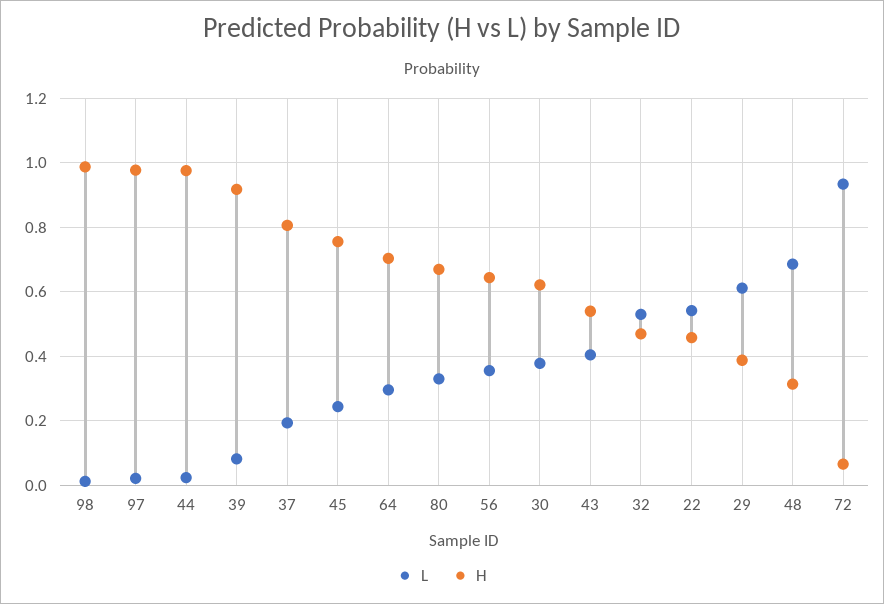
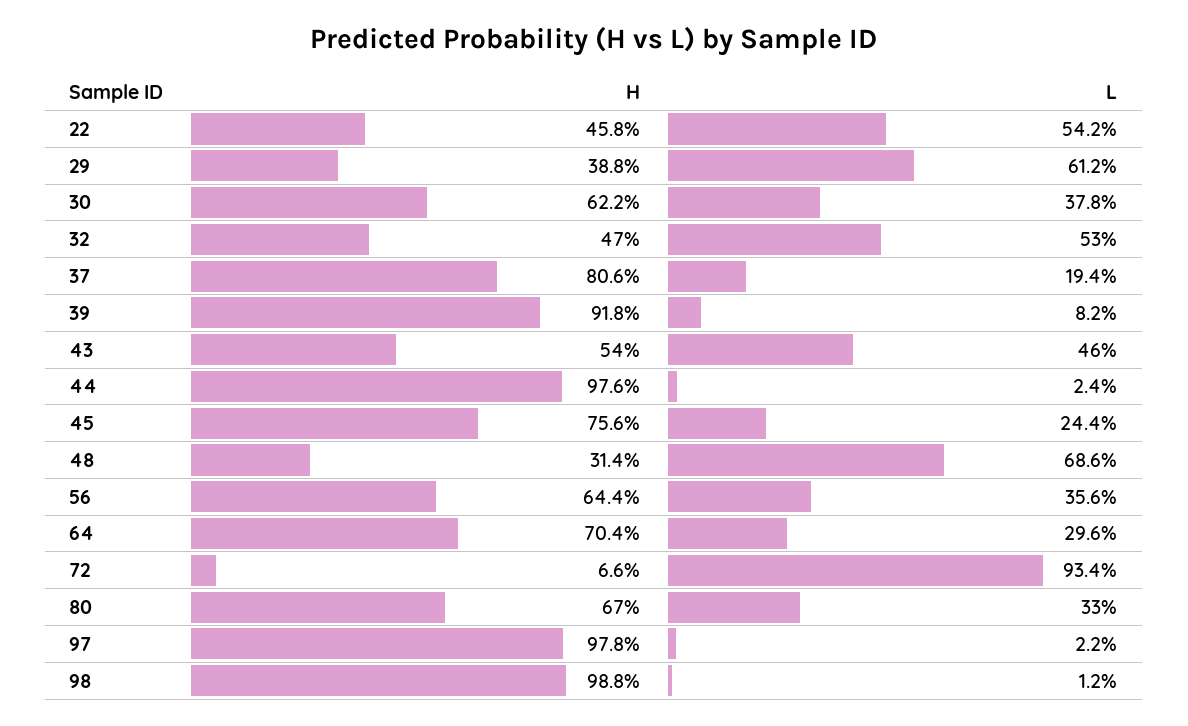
  {
    "L": {
      "98": 0.012,
      "97": 0.022,
      "44": 0.024,
      "39": 0.082,
      "37": 0.194,
      "45": 0.244,
      "64": 0.296,
      "80": 0.33,
      "56": 0.356,
      "30": 0.378,
-     "43": 0.4,
+     "43": 0.46,
      "32": 0.53,
      "22": 0.542,
      "29": 0.612,
      "48": 0.686,
      "72": 0.934
    },
    "H": {
      "98": 0.988,
      "97": 0.978,
      "44": 0.976,
      "39": 0.918,
      "37": 0.806,
      "45": 0.756,
      "64": 0.704,
      "80": 0.67,
      "56": 0.644,
      "30": 0.622,
      "43": 0.54,
      "32": 0.47,
      "22": 0.458,
      "29": 0.388,
      "48": 0.314,
      "72": 0.066
    }
  }

